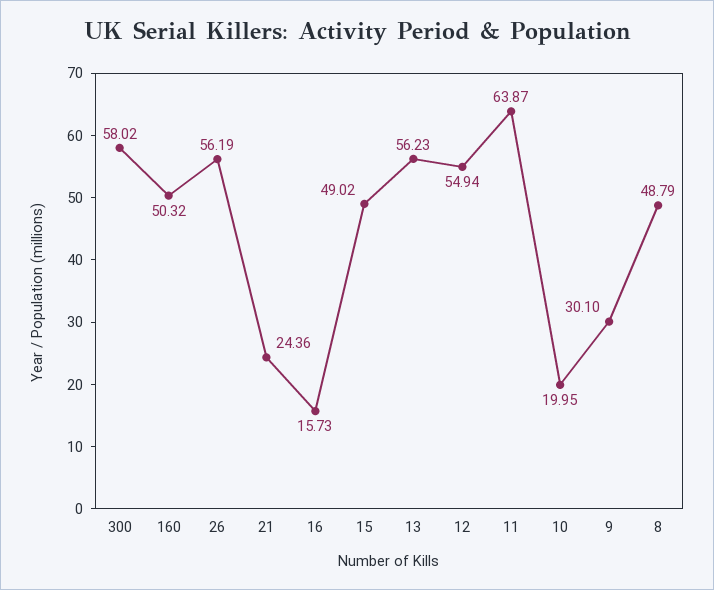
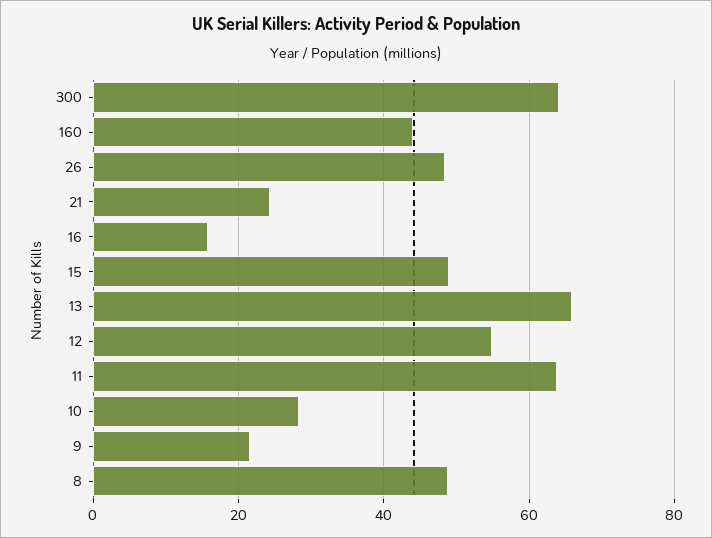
  {
-   "300": 58.02,
+   "300": 64,
-   "160": 50.32,
+   "160": 44,
-   "26": 56.19,
+   "26": 48,
    "21": 24.36,
    "16": 15.73,
    "15": 49.02,
-   "13": 56.23,
+   "13": 66,
    "12": 54.94,
    "11": 63.87,
-   "10": 19.95,
+   "10": 28,
-   "9": 30.1,
+   "9": 22,
    "8": 48.79
  }

